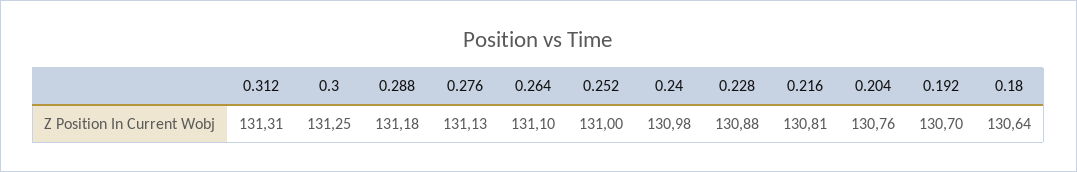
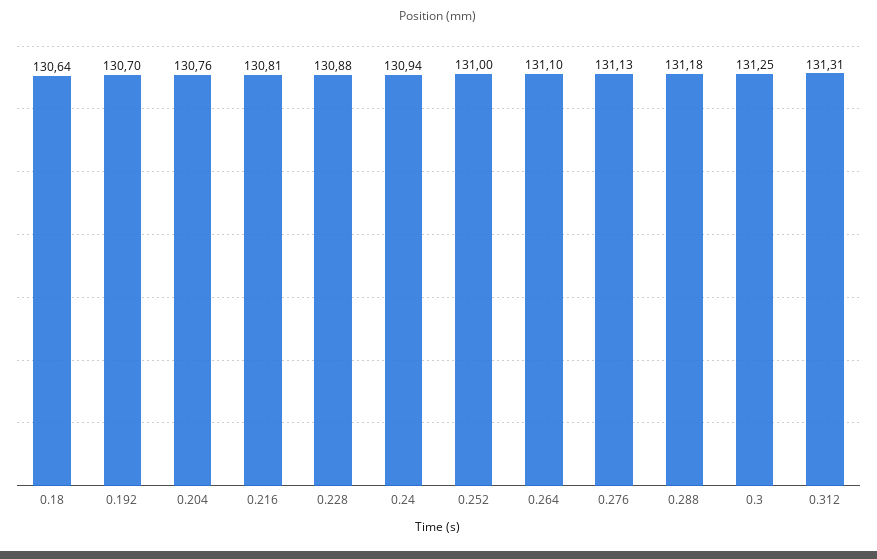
  {
    "0.312": 131.31,
    "0.3": 131.25,
    "0.288": 131.18,
    "0.276": 131.13,
    "0.264": 131.1,
    "0.252": 131,
-   "0.24": 130.98,
+   "0.24": 130.94,
    "0.228": 130.88,
    "0.216": 130.81,
    "0.204": 130.76,
    "0.192": 130.7,
    "0.18": 130.64
  }

